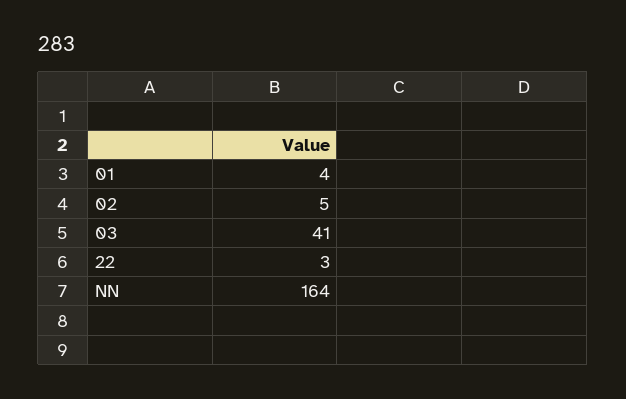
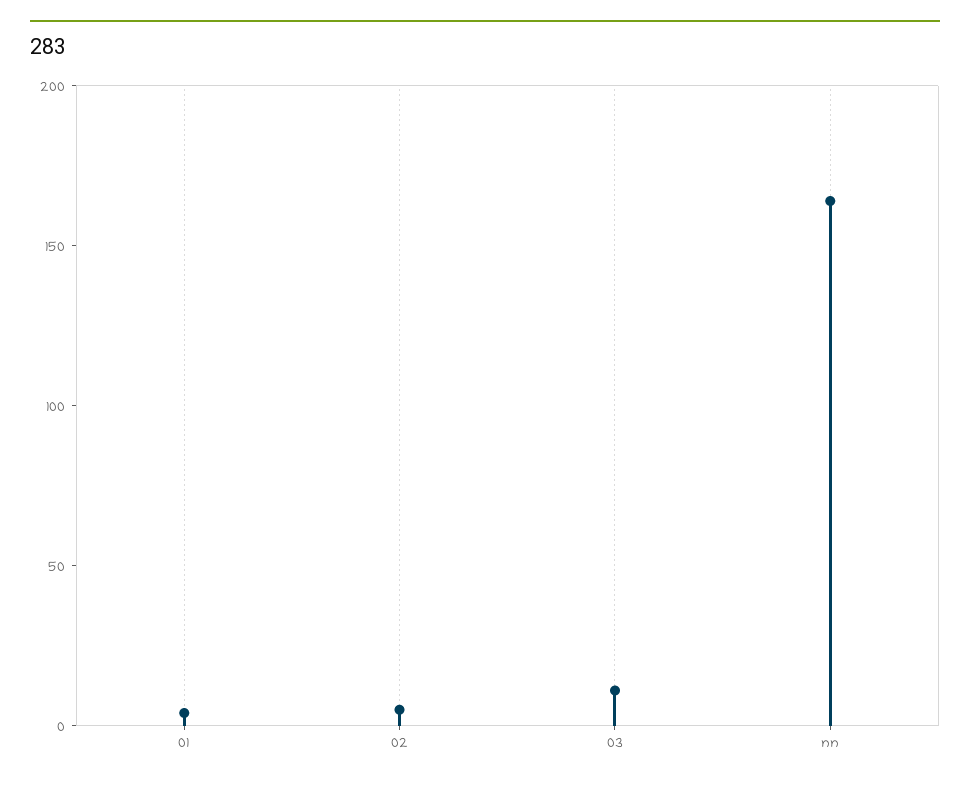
  {
    "01": 4,
    "02": 5,
-   "03": 41,
+   "03": 10,
-   "22": 3,
    "NN": 164
  }

